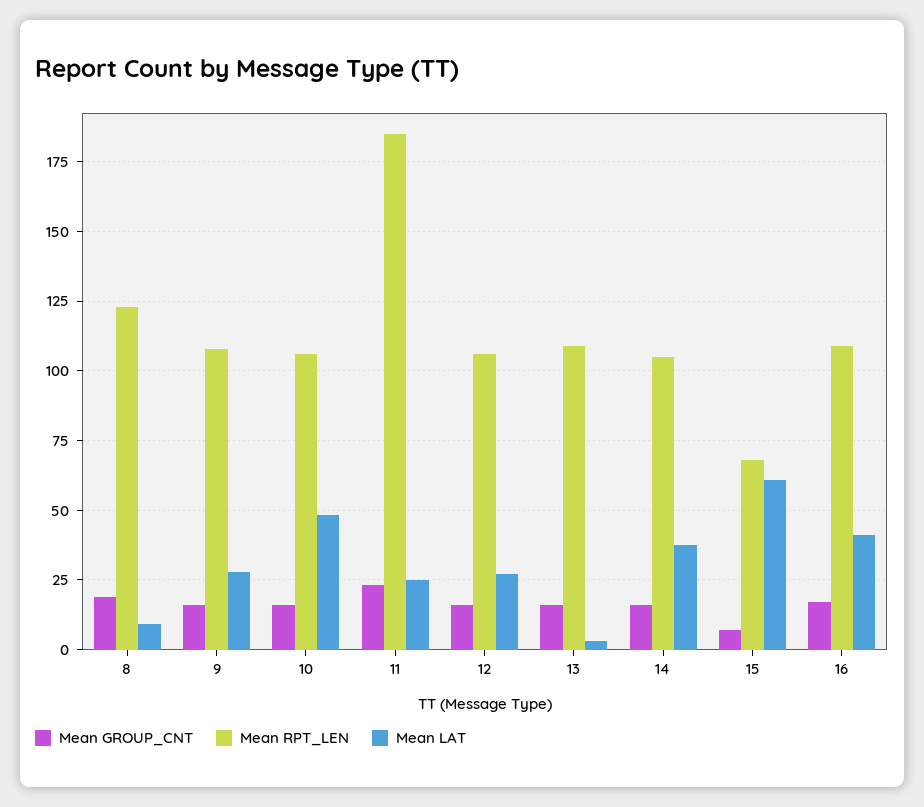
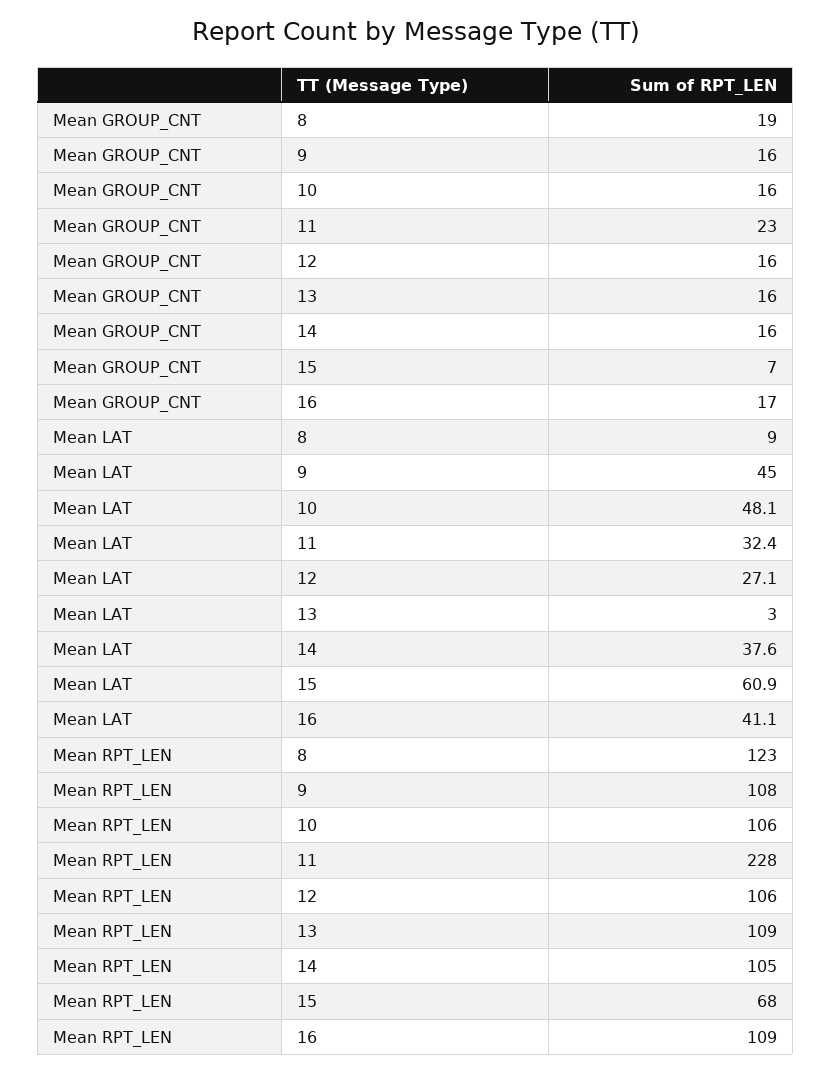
  {
    "Mean GROUP_CNT": {
      "8": 19,
      "9": 16,
      "10": 16,
      "11": 23,
      "12": 16,
      "13": 16,
      "14": 16,
      "15": 7,
      "16": 17
    },
    "Mean RPT_LEN": {
      "8": 123,
      "9": 108,
      "10": 106,
-     "11": 185,
+     "11": 228,
      "12": 106,
      "13": 109,
      "14": 105,
      "15": 68,
      "16": 109
    },
    "Mean LAT": {
      "8": 9,
-     "9": 27.5,
+     "9": 45,
      "10": 48.1,
-     "11": 25,
+     "11": 32.4,
      "12": 27.1,
      "13": 3,
      "14": 37.6,
      "15": 60.9,
      "16": 41.1
    }
  }

